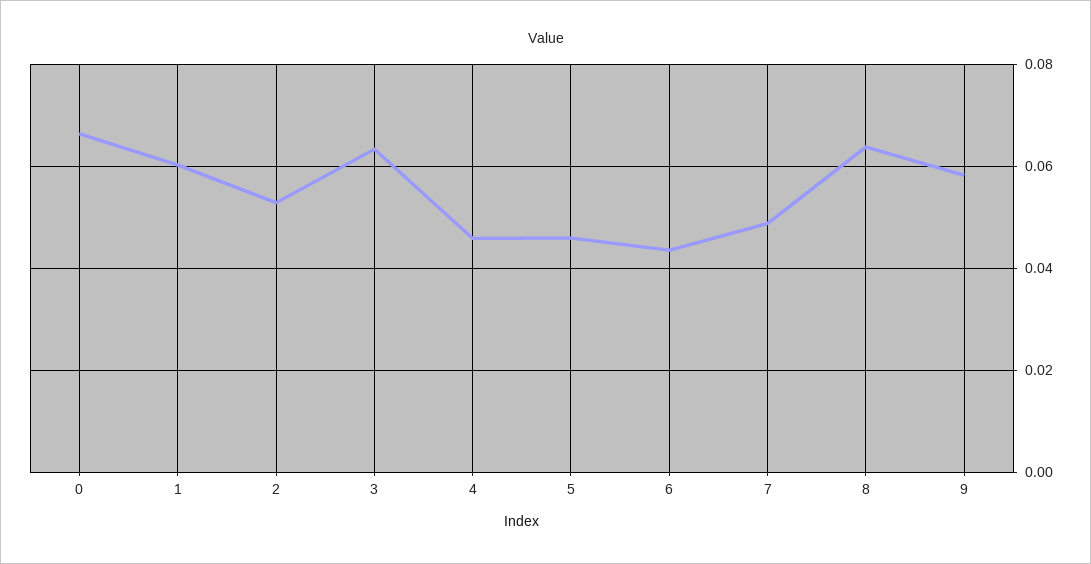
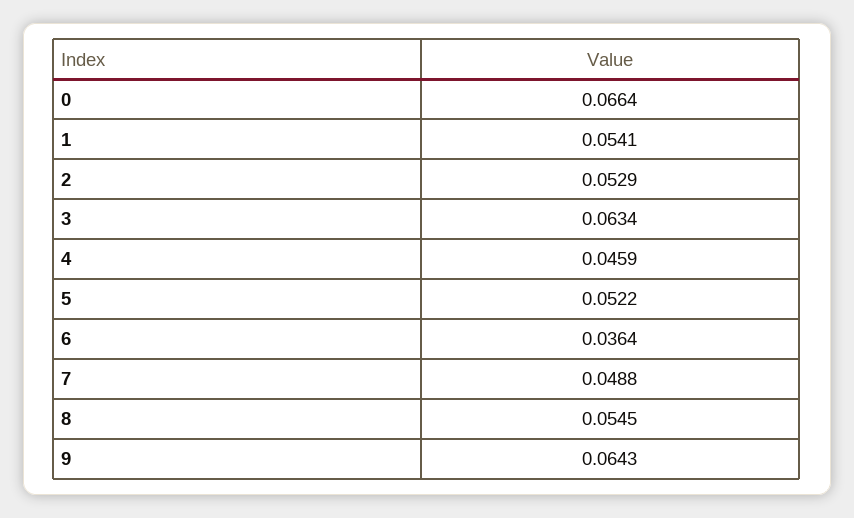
  {
    "0": 0.0664,
-   "1": 0.06,
+   "1": 0.0541,
    "2": 0.0529,
    "3": 0.0634,
    "4": 0.0459,
-   "5": 0.046,
+   "5": 0.0522,
-   "6": 0.044,
+   "6": 0.0364,
    "7": 0.0488,
-   "8": 0.064,
+   "8": 0.0545,
-   "9": 0.058
+   "9": 0.0643
  }

